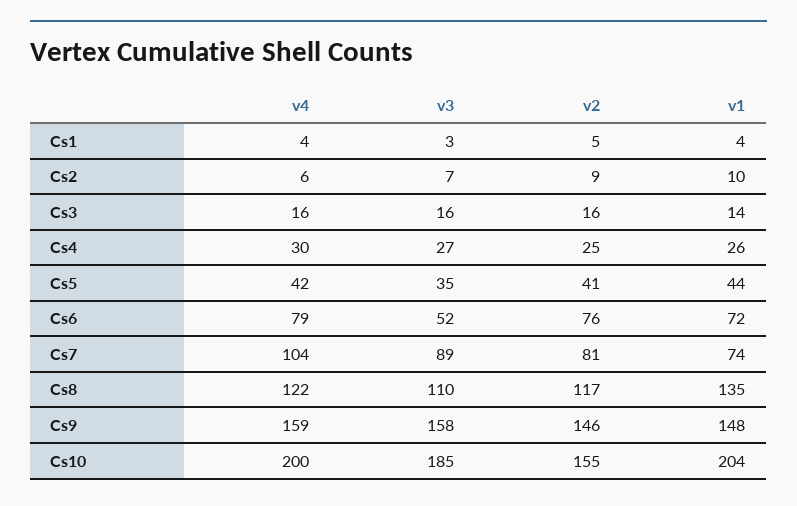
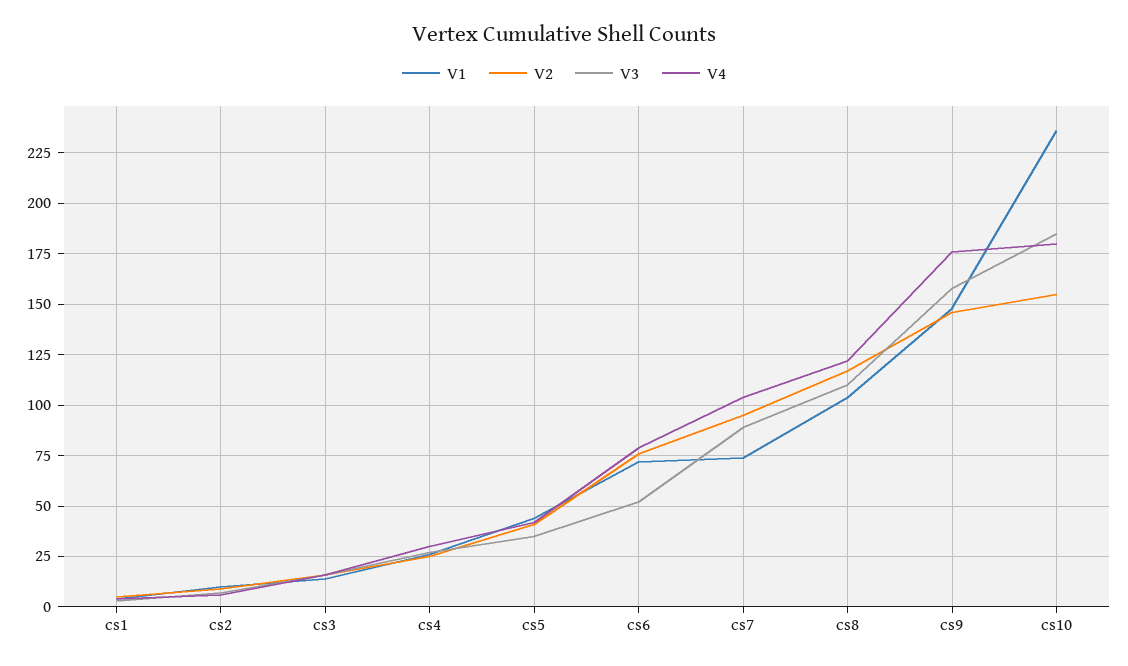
  {
    "v4": {
      "Cs1": 4,
      "Cs2": 6,
      "Cs3": 16,
      "Cs4": 30,
      "Cs5": 42,
      "Cs6": 79,
      "Cs7": 104,
      "Cs8": 122,
-     "Cs9": 159,
+     "Cs9": 175,
-     "Cs10": 200
+     "Cs10": 180
    },
    "v3": {
      "Cs1": 3,
      "Cs2": 7,
      "Cs3": 16,
      "Cs4": 27,
      "Cs5": 35,
      "Cs6": 52,
      "Cs7": 89,
      "Cs8": 110,
      "Cs9": 158,
      "Cs10": 185
    },
    "v2": {
      "Cs1": 5,
      "Cs2": 9,
      "Cs3": 16,
      "Cs4": 25,
      "Cs5": 41,
      "Cs6": 76,
-     "Cs7": 81,
+     "Cs7": 95,
      "Cs8": 117,
      "Cs9": 146,
      "Cs10": 155
    },
    "v1": {
      "Cs1": 4,
      "Cs2": 10,
      "Cs3": 14,
      "Cs4": 26,
      "Cs5": 44,
      "Cs6": 72,
      "Cs7": 74,
-     "Cs8": 135,
+     "Cs8": 105,
      "Cs9": 148,
-     "Cs10": 204
+     "Cs10": 235
    }
  }

